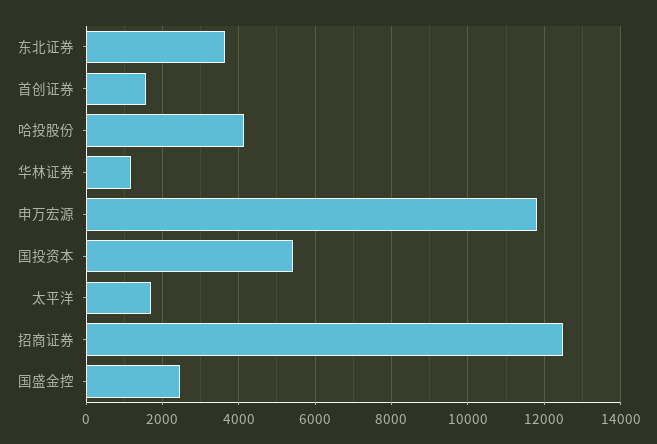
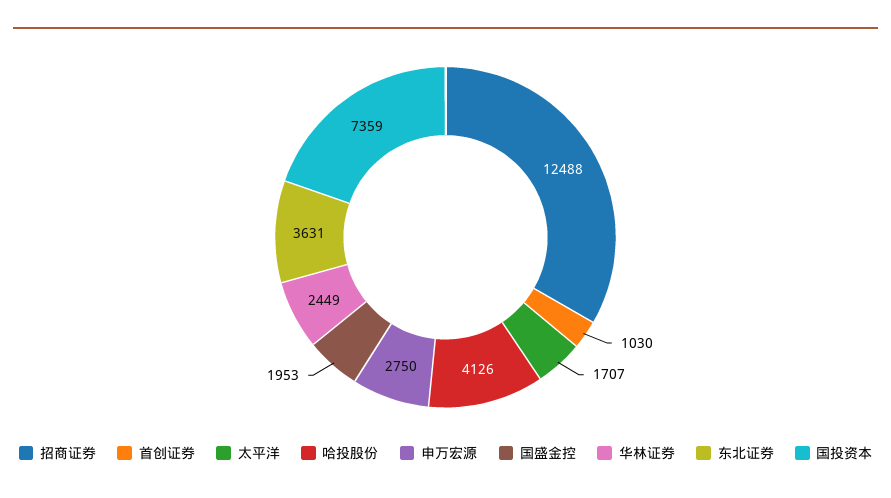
  {
    "东北证券": 3631,
-   "首创证券": 1600,
+   "首创证券": 1030,
    "哈投股份": 4126,
-   "华林证券": 1200,
+   "华林证券": 2449,
-   "申万宏源": 11800,
+   "申万宏源": 2750,
-   "国投资本": 5400,
+   "国投资本": 7359,
    "太平洋": 1707,
    "招商证券": 12488,
-   "国盛金控": 2400
+   "国盛金控": 1953
  }

